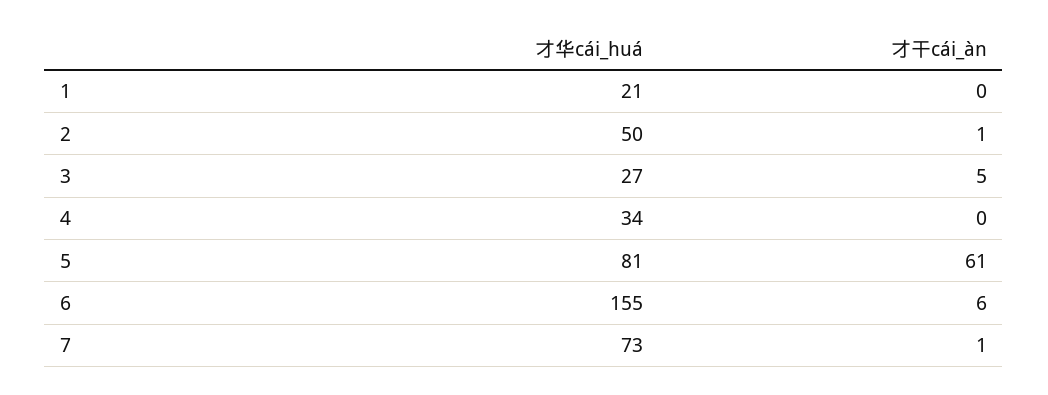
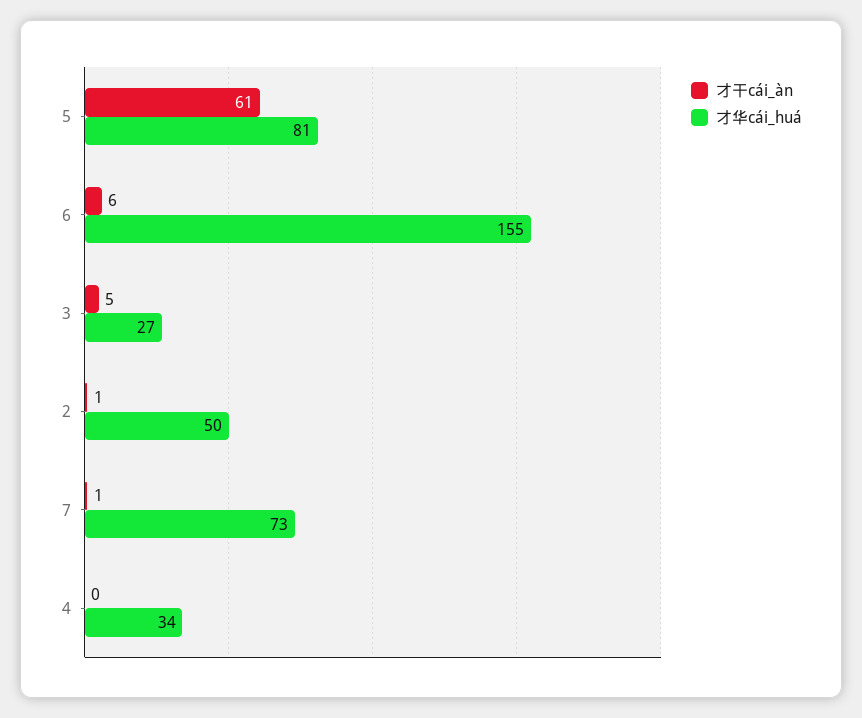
  {
    "才华cái_huá": {
-     "1": 21,
      "2": 50,
      "3": 27,
      "4": 34,
      "5": 81,
      "6": 155,
      "7": 73
    },
    "才干cái_àn": {
-     "1": 0,
      "2": 1,
      "3": 5,
      "4": 0,
      "5": 61,
      "6": 6,
      "7": 1
    }
  }

